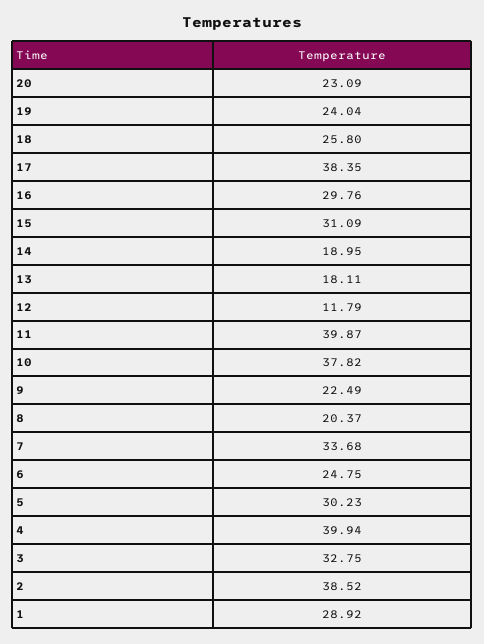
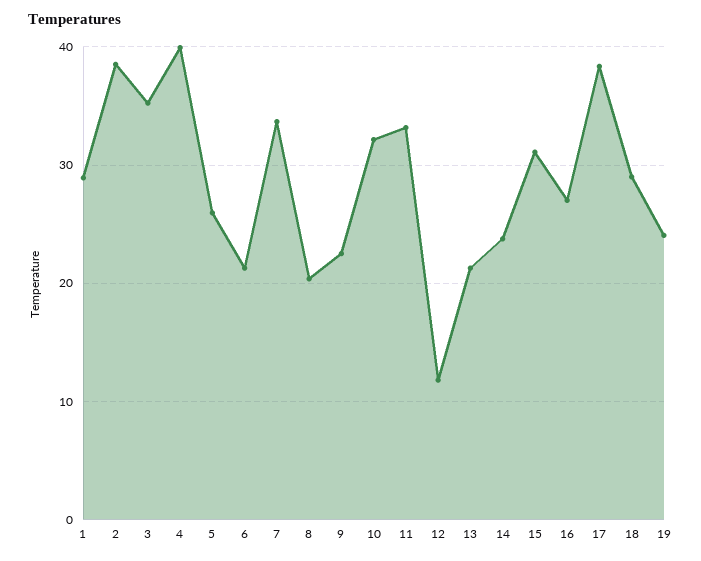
  {
-   "20": 23.09,
    "19": 24.04,
-   "18": 25.8,
+   "18": 29,
    "17": 38.35,
-   "16": 29.76,
+   "16": 27,
    "15": 31.09,
-   "14": 18.95,
+   "14": 24,
-   "13": 18.11,
+   "13": 21,
    "12": 11.79,
-   "11": 39.87,
+   "11": 33,
-   "10": 37.82,
+   "10": 32,
    "9": 22.49,
    "8": 20.37,
    "7": 33.68,
-   "6": 24.75,
+   "6": 21,
-   "5": 30.23,
+   "5": 26,
    "4": 39.94,
-   "3": 32.75,
+   "3": 35,
    "2": 38.52,
    "1": 28.92
  }

